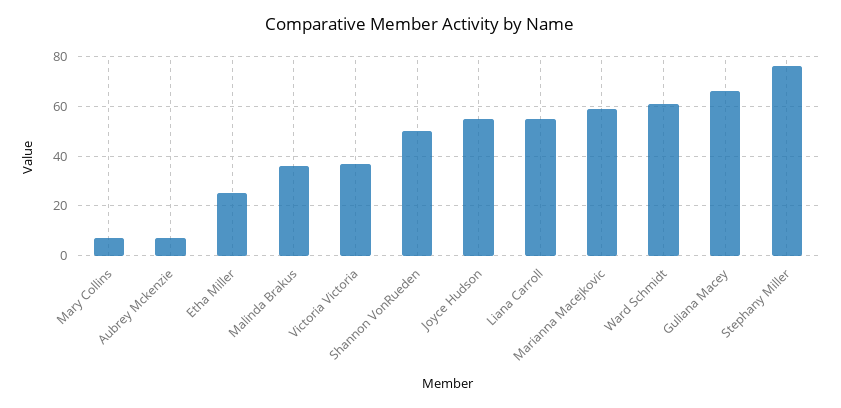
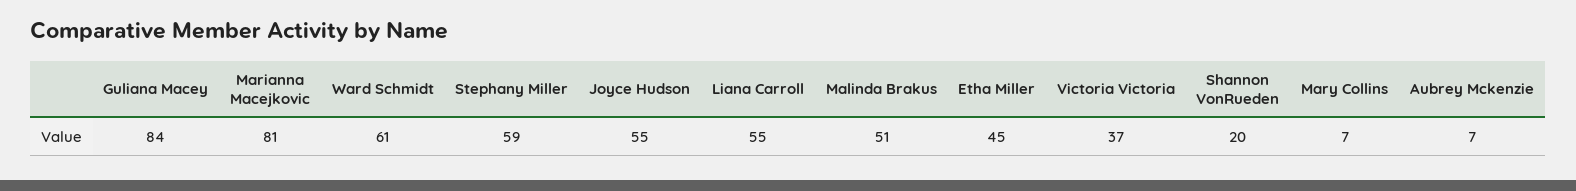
  {
    "Mary Collins": 7,
    "Aubrey Mckenzie": 7,
-   "Etha Miller": 25,
+   "Etha Miller": 45,
-   "Malinda Brakus": 35,
+   "Malinda Brakus": 51,
    "Victoria Victoria": 37,
-   "Shannon VonRueden": 50,
+   "Shannon VonRueden": 20,
    "Joyce Hudson": 55,
    "Liana Carroll": 55,
-   "Marianna Macejkovic": 60,
+   "Marianna Macejkovic": 81,
    "Ward Schmidt": 61,
-   "Guliana Macey": 65,
+   "Guliana Macey": 84,
-   "Stephany Miller": 75
+   "Stephany Miller": 59
  }

